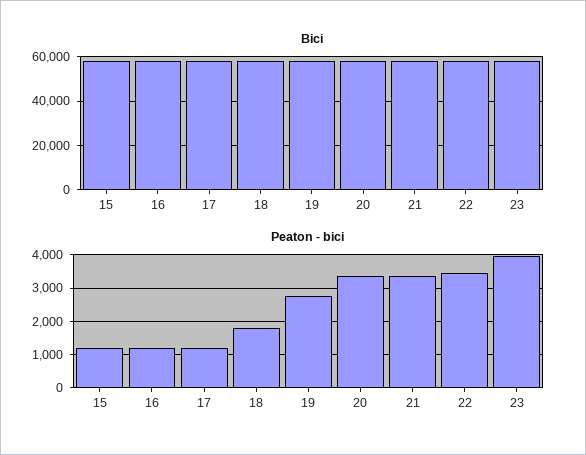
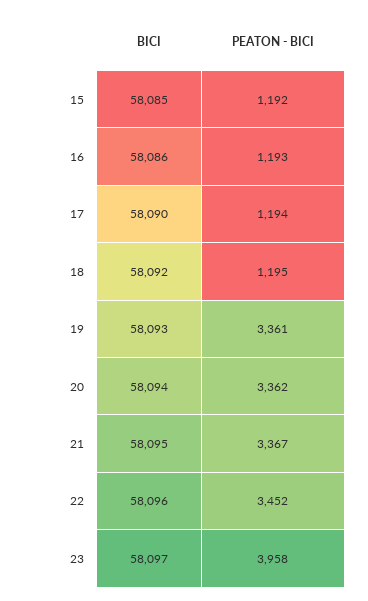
  {
    "Bici": {
      "15": 58085,
      "16": 58086,
      "17": 58090,
      "18": 58092,
      "19": 58093,
      "20": 58094,
      "21": 58095,
      "22": 58096,
      "23": 58097
    },
    "Peaton - bici": {
      "15": 1192,
      "16": 1193,
      "17": 1194,
-     "18": 1800,
+     "18": 1195,
-     "19": 2800,
+     "19": 3361,
      "20": 3362,
      "21": 3367,
      "22": 3452,
      "23": 3958
    }
  }

